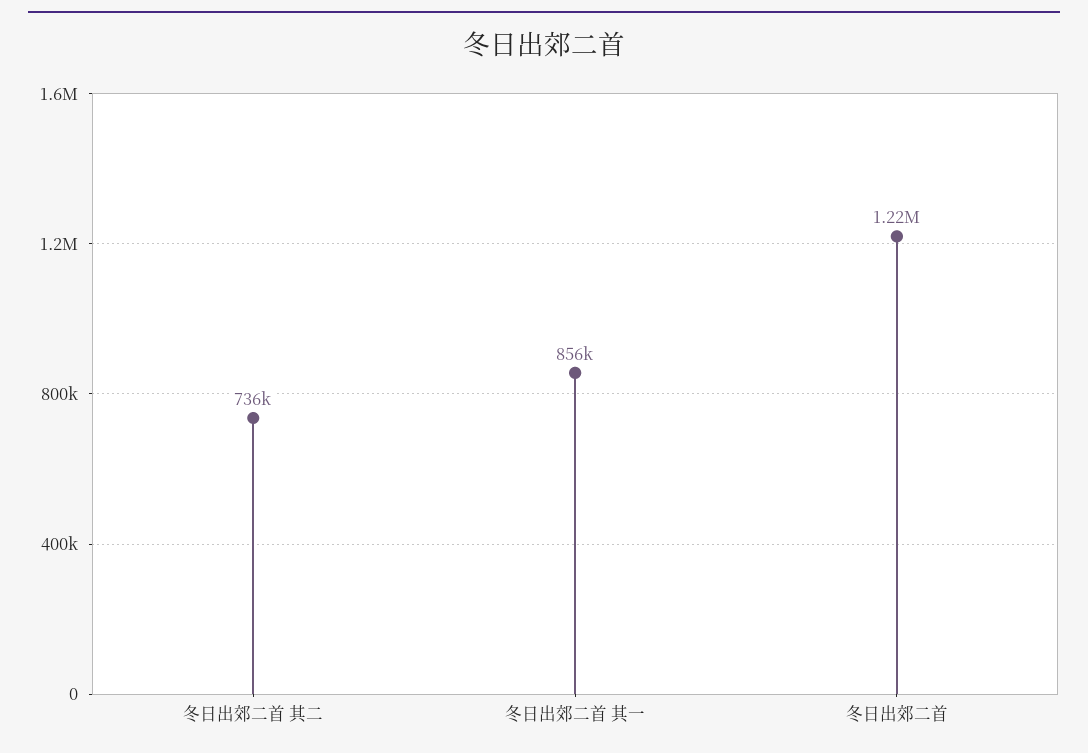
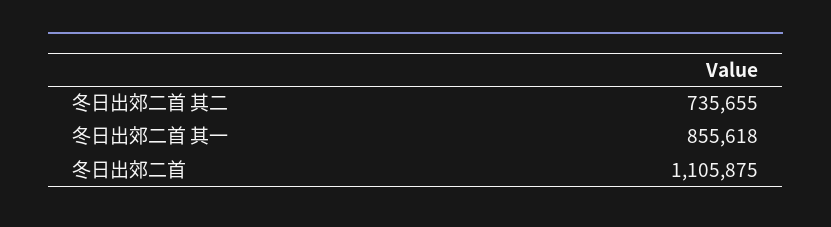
  {
    "冬日出郊二首 其二": 735655,
    "冬日出郊二首 其一": 855618,
-   "冬日出郊二首": 1220000
+   "冬日出郊二首": 1105875
  }

